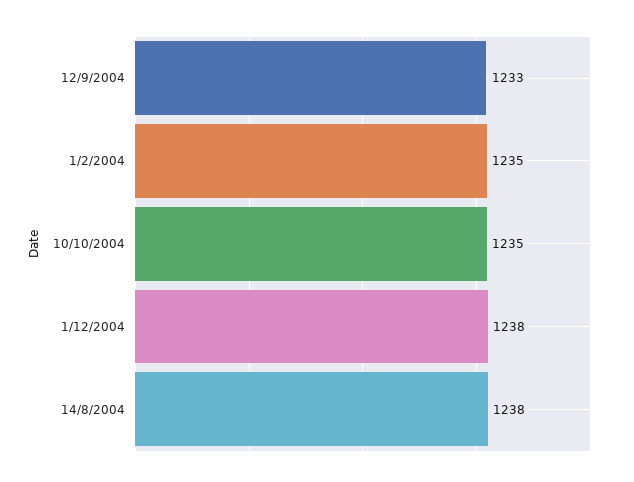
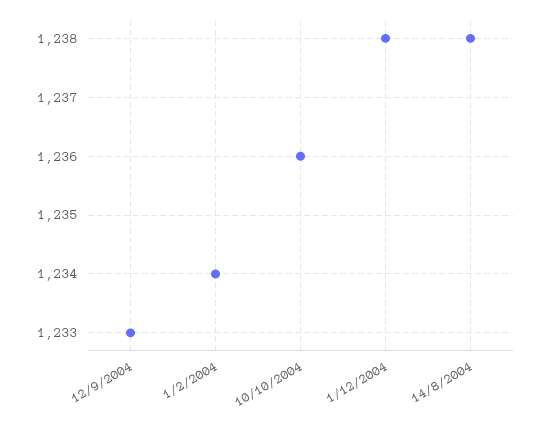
  {
    "12/9/2004": 1233,
-   "1/2/2004": 1235,
+   "1/2/2004": 1234,
-   "10/10/2004": 1235,
+   "10/10/2004": 1236,
    "1/12/2004": 1238,
    "14/8/2004": 1238
  }

